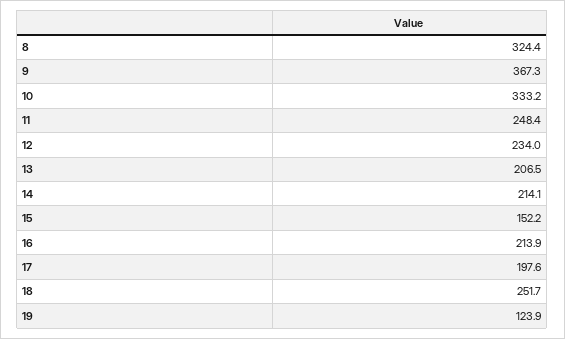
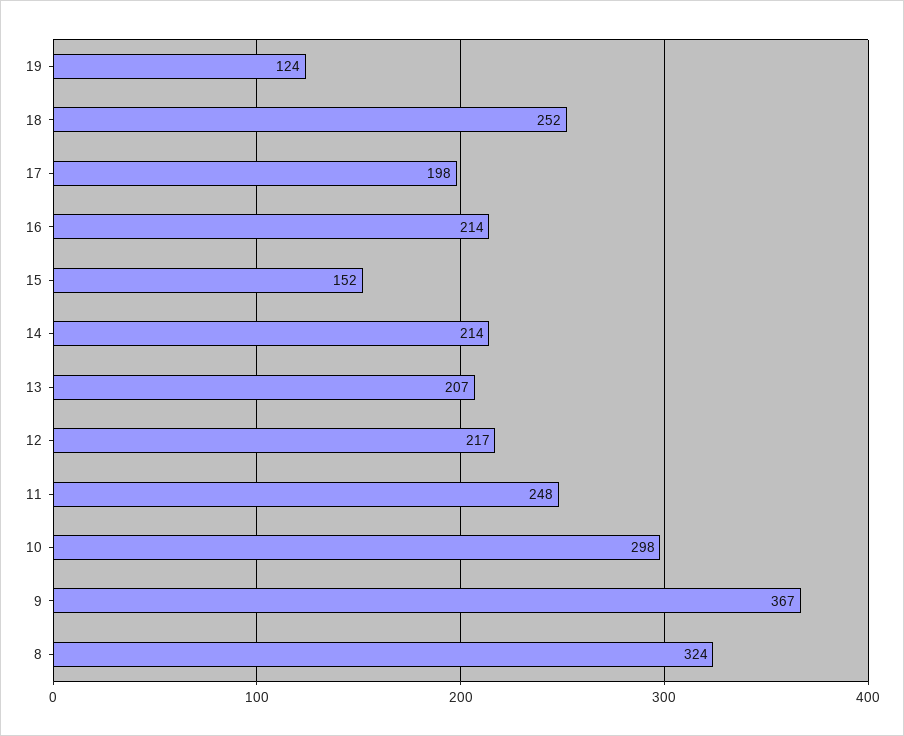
  {
    "8": 324.4,
    "9": 367.3,
-   "10": 333.2,
+   "10": 298,
    "11": 248.4,
-   "12": 234,
+   "12": 217,
    "13": 206.5,
    "14": 214.1,
    "15": 152.2,
    "16": 213.9,
    "17": 197.6,
    "18": 251.7,
    "19": 123.9
  }

